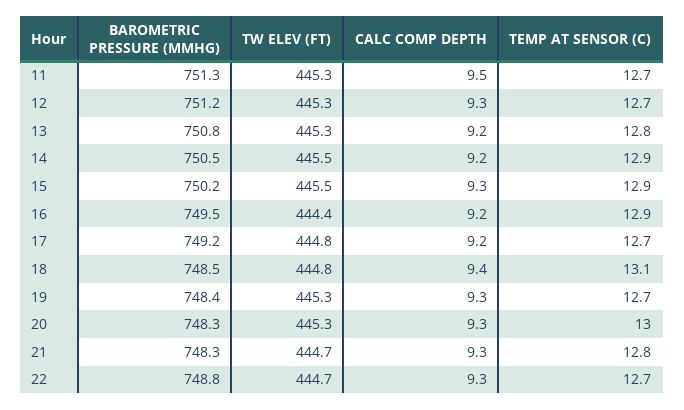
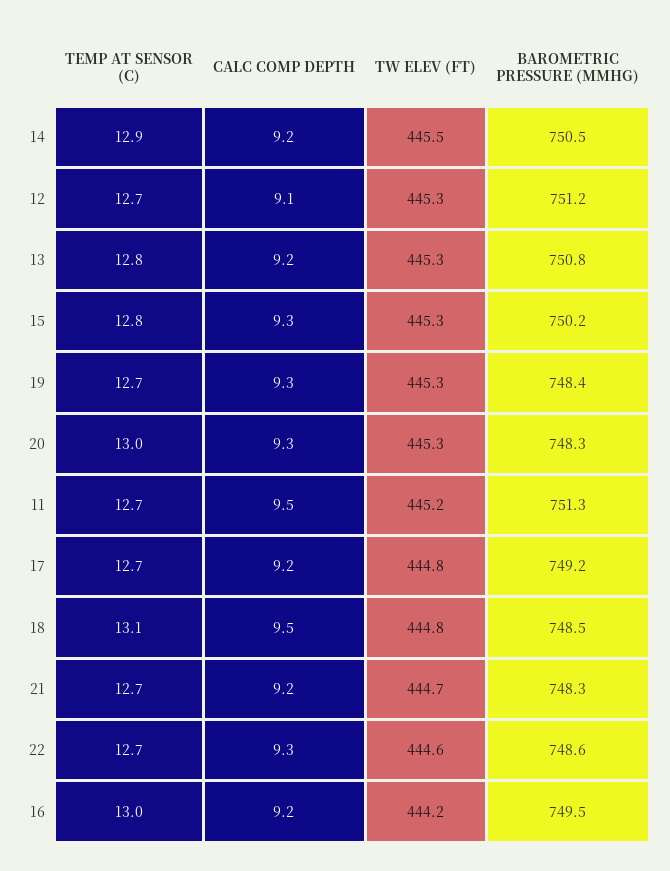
  {
    "BAROMETRIC PRESSURE (MMHG)": {
      "11": 751.3,
      "12": 751.2,
      "13": 750.8,
      "14": 750.5,
      "15": 750.2,
      "16": 749.5,
      "17": 749.2,
      "18": 748.5,
      "19": 748.4,
      "20": 748.3,
      "21": 748.3,
-     "22": 748.8
+     "22": 748.6
    },
    "TW ELEV (FT)": {
-     "11": 445.3,
+     "11": 445.2,
      "12": 445.3,
      "13": 445.3,
      "14": 445.5,
-     "15": 445.5,
+     "15": 445.3,
-     "16": 444.4,
+     "16": 444.2,
      "17": 444.8,
      "18": 444.8,
      "19": 445.3,
      "20": 445.3,
      "21": 444.7,
-     "22": 444.7
+     "22": 444.6
    },
    "CALC COMP DEPTH": {
      "11": 9.5,
-     "12": 9.3,
+     "12": 9.1,
      "13": 9.2,
      "14": 9.2,
      "15": 9.3,
      "16": 9.2,
      "17": 9.2,
-     "18": 9.4,
+     "18": 9.5,
      "19": 9.3,
      "20": 9.3,
-     "21": 9.3,
+     "21": 9.2,
      "22": 9.3
    },
    "TEMP AT SENSOR (C)": {
      "11": 12.7,
      "12": 12.7,
      "13": 12.8,
      "14": 12.9,
-     "15": 12.9,
+     "15": 12.8,
-     "16": 12.9,
+     "16": 13,
      "17": 12.7,
      "18": 13.1,
      "19": 12.7,
      "20": 13,
-     "21": 12.8,
+     "21": 12.7,
      "22": 12.7
    }
  }

